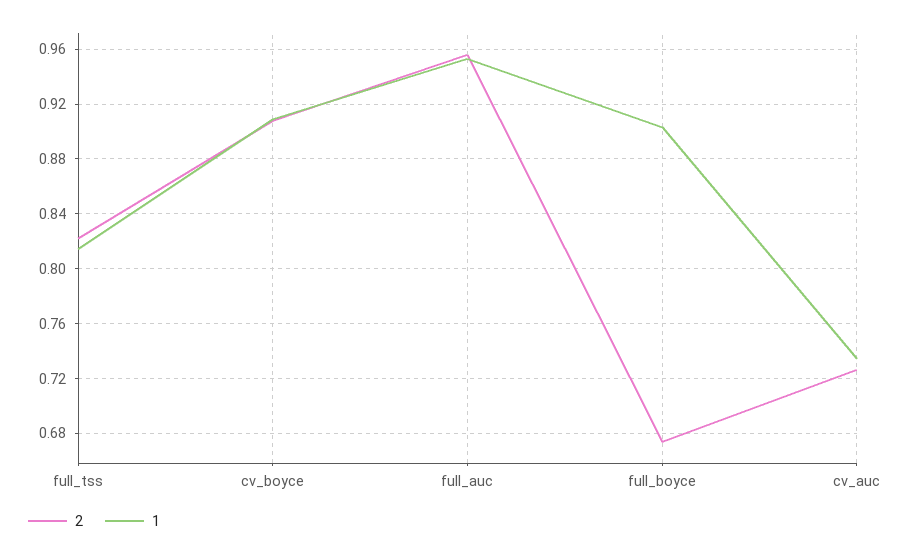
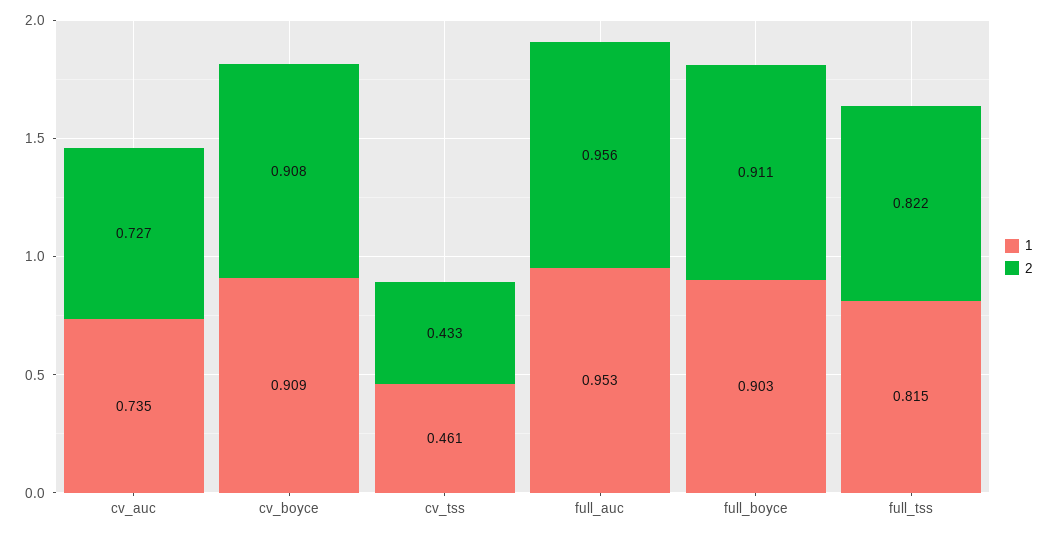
  {
    "2": {
      "full_tss": 0.822,
      "cv_boyce": 0.908,
      "full_auc": 0.956,
-     "full_boyce": 0.675,
+     "full_boyce": 0.911,
-     "cv_auc": 0.727
+     "cv_auc": 0.727,
+     "cv_tss": 0.433
    },
    "1": {
      "full_tss": 0.815,
      "cv_boyce": 0.909,
      "full_auc": 0.953,
      "full_boyce": 0.903,
-     "cv_auc": 0.735
+     "cv_auc": 0.735,
+     "cv_tss": 0.461
    }
  }

